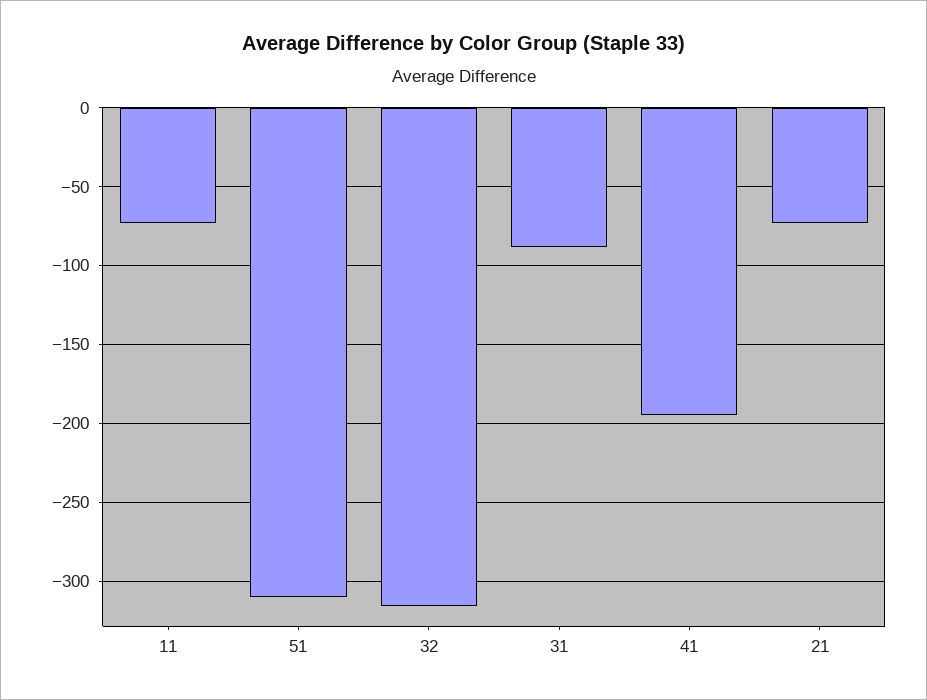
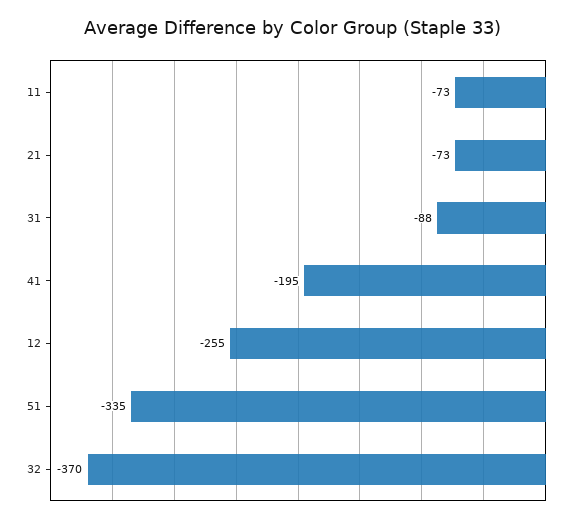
  {
    "11": -73,
-   "51": -310,
+   "51": -335,
-   "32": -315,
+   "32": -370,
    "31": -88,
    "41": -195,
-   "21": -73
+   "21": -73,
+   "12": -255
  }

